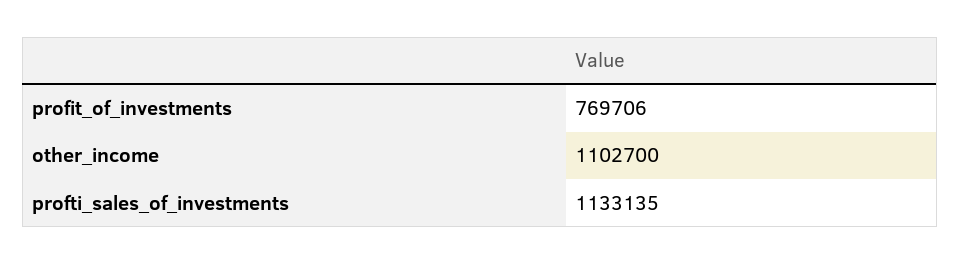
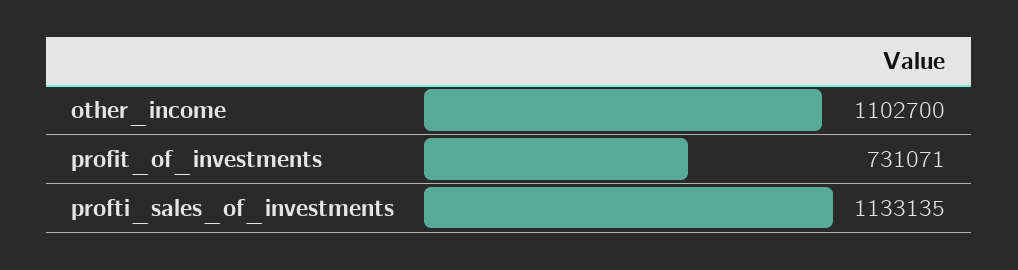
  {
-   "profit_of_investments": 769706,
+   "profit_of_investments": 731071,
    "other_income": 1102700,
    "profti_sales_of_investments": 1133135
  }

